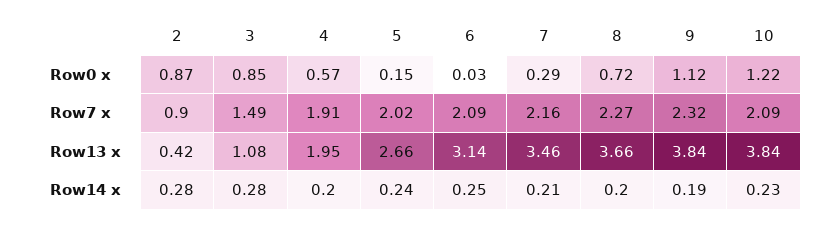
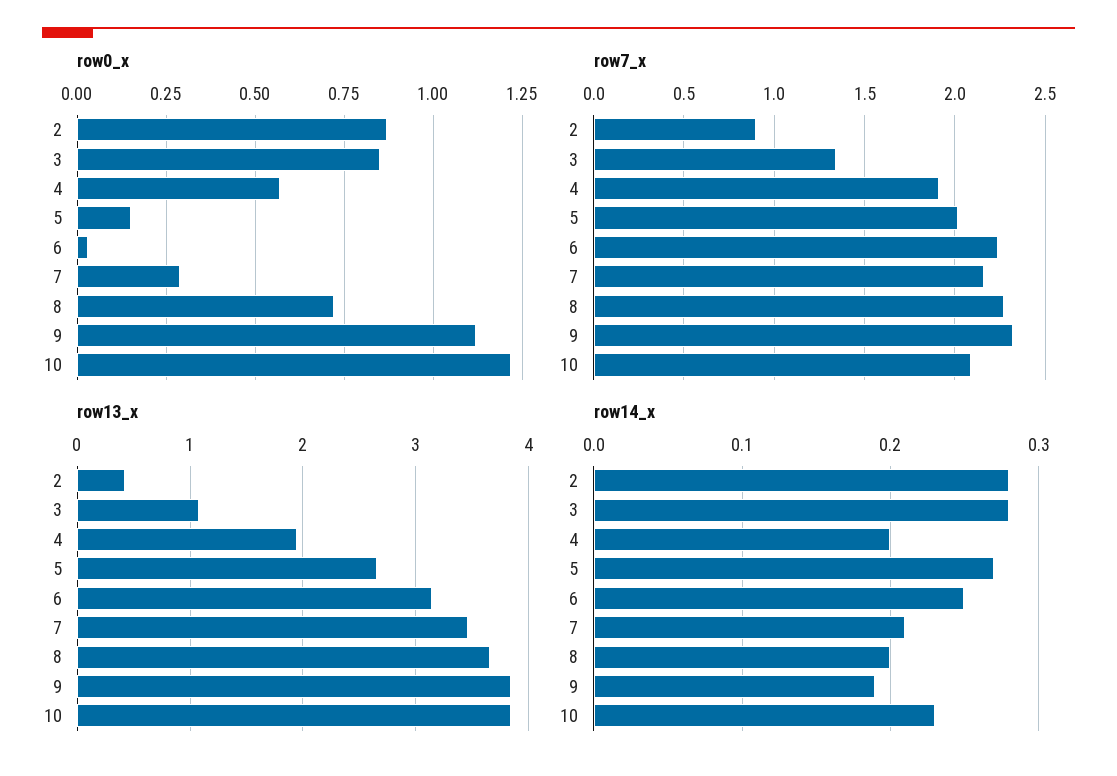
  {
    "Row0 x": {
      "2": 0.87,
      "3": 0.85,
      "4": 0.57,
      "5": 0.15,
      "6": 0.03,
      "7": 0.29,
      "8": 0.72,
      "9": 1.12,
      "10": 1.22
    },
    "Row7 x": {
      "2": 0.9,
-     "3": 1.49,
+     "3": 1.35,
      "4": 1.91,
      "5": 2.02,
-     "6": 2.09,
+     "6": 2.25,
      "7": 2.16,
      "8": 2.27,
      "9": 2.32,
      "10": 2.09
    },
    "Row13 x": {
      "2": 0.42,
      "3": 1.08,
      "4": 1.95,
      "5": 2.66,
      "6": 3.14,
      "7": 3.46,
      "8": 3.66,
      "9": 3.84,
      "10": 3.84
    },
    "Row14 x": {
      "2": 0.28,
      "3": 0.28,
      "4": 0.2,
-     "5": 0.24,
+     "5": 0.27,
      "6": 0.25,
      "7": 0.21,
      "8": 0.2,
      "9": 0.19,
      "10": 0.23
    }
  }

